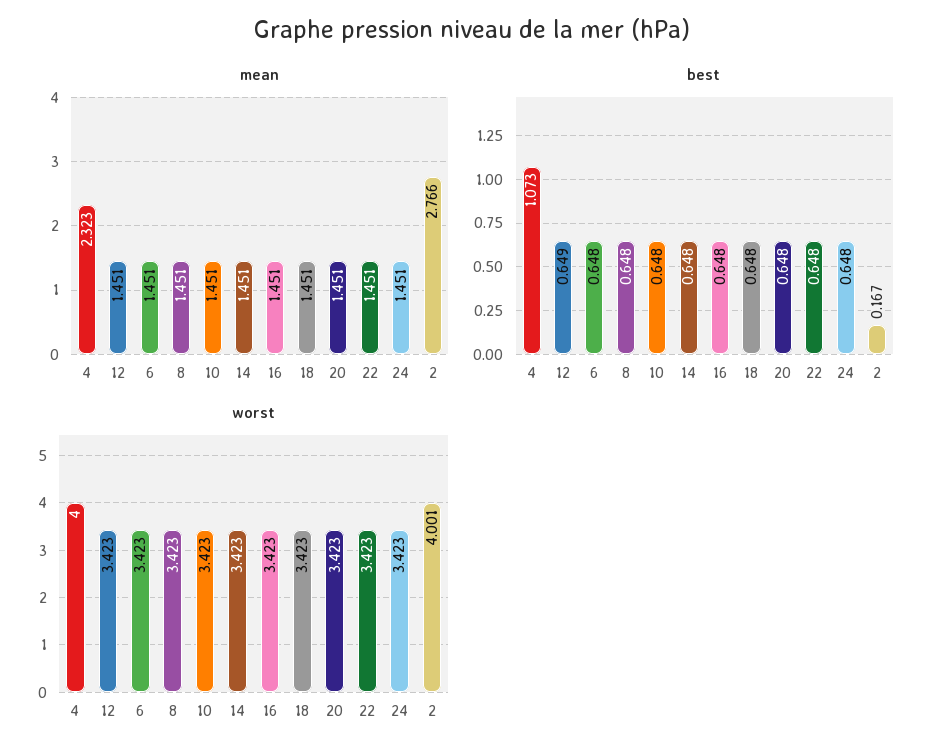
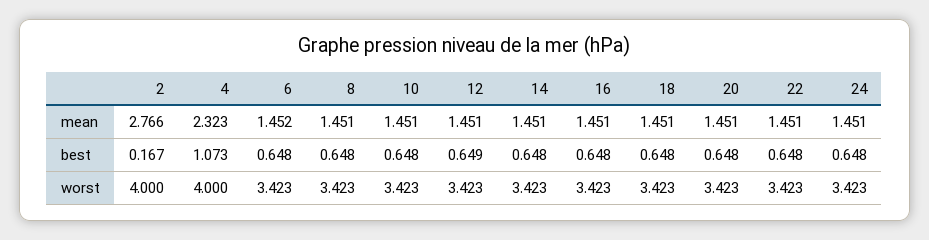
  {
    "mean": {
      "4": 2.323,
      "12": 1.451,
-     "6": 1.451,
+     "6": 1.452,
      "8": 1.451,
      "10": 1.451,
      "14": 1.451,
      "16": 1.451,
      "18": 1.451,
      "20": 1.451,
      "22": 1.451,
      "24": 1.451,
      "2": 2.766
    },
    "best": {
      "4": 1.073,
      "12": 0.649,
      "6": 0.648,
      "8": 0.648,
      "10": 0.648,
      "14": 0.648,
      "16": 0.648,
      "18": 0.648,
      "20": 0.648,
      "22": 0.648,
      "24": 0.648,
      "2": 0.167
    },
    "worst": {
      "4": 4,
      "12": 3.423,
      "6": 3.423,
      "8": 3.423,
      "10": 3.423,
      "14": 3.423,
      "16": 3.423,
      "18": 3.423,
      "20": 3.423,
      "22": 3.423,
      "24": 3.423,
-     "2": 4.001
+     "2": 4
    }
  }

